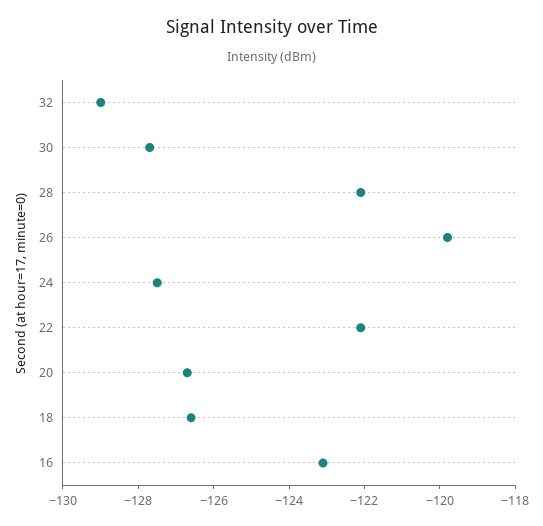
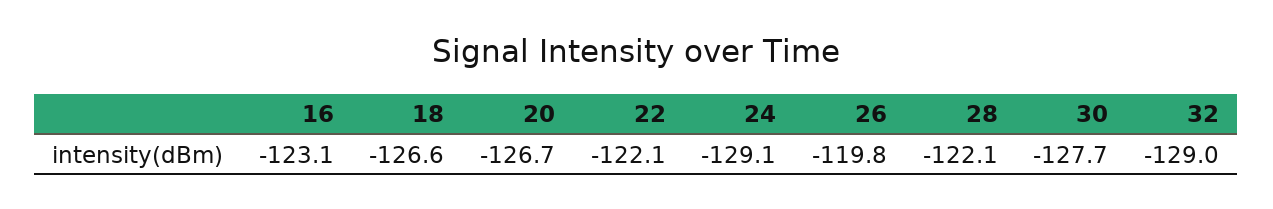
  {
    "32": -129,
    "30": -127.7,
    "28": -122.1,
    "26": -119.8,
-   "24": -127.5,
+   "24": -129.1,
    "22": -122.1,
    "20": -126.7,
    "18": -126.6,
    "16": -123.1
  }

